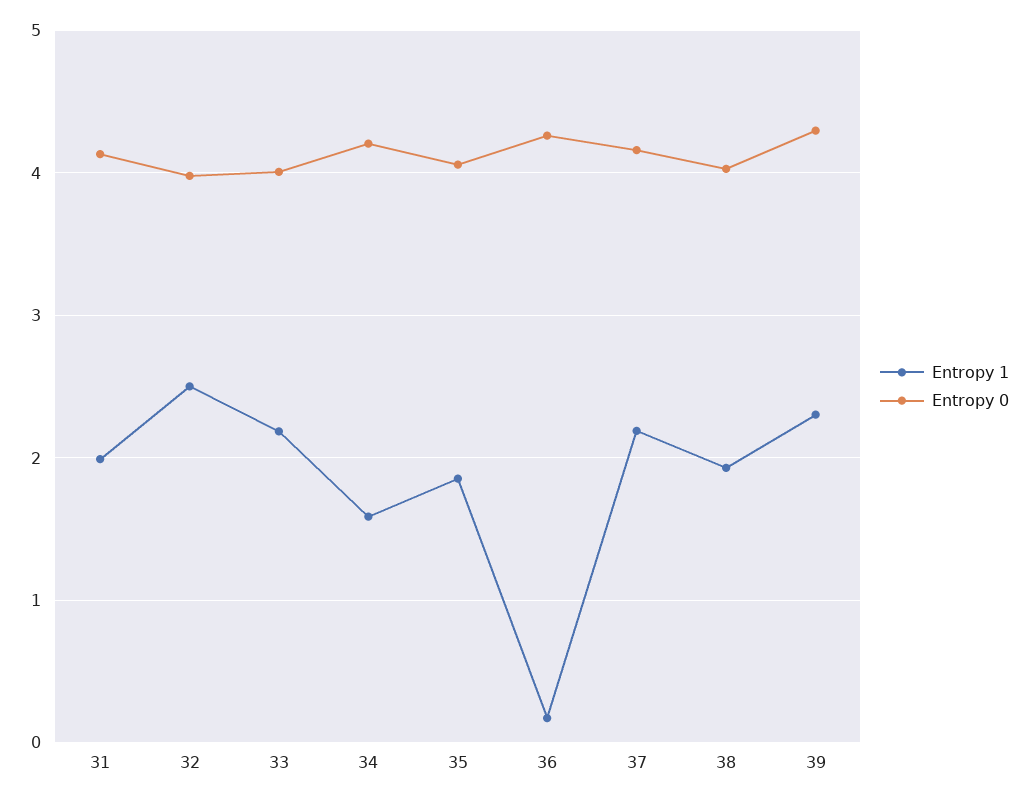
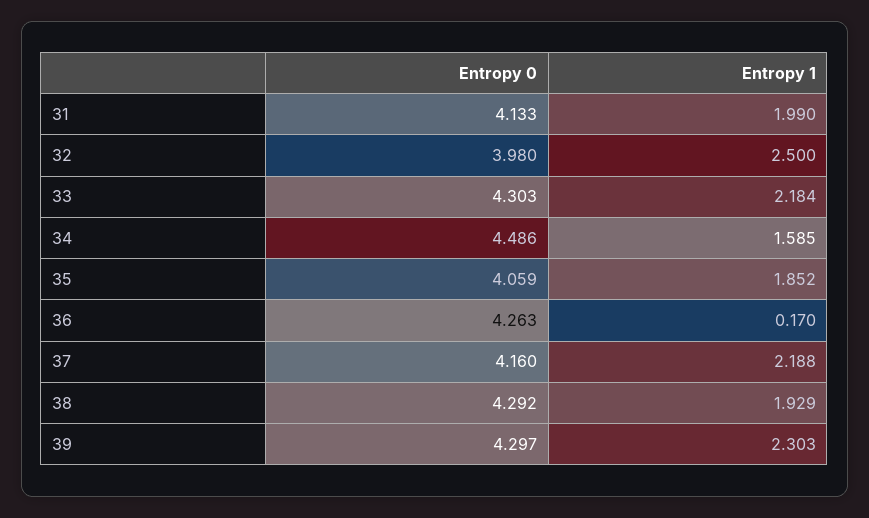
  {
    "Entropy 1": {
      "31": 1.99,
      "32": 2.5,
      "33": 2.184,
      "34": 1.585,
      "35": 1.852,
      "36": 0.17,
      "37": 2.188,
      "38": 1.929,
      "39": 2.303
    },
    "Entropy 0": {
      "31": 4.133,
      "32": 3.98,
-     "33": 4,
+     "33": 4.303,
-     "34": 4.2,
+     "34": 4.486,
      "35": 4.059,
      "36": 4.263,
      "37": 4.16,
-     "38": 4,
+     "38": 4.292,
      "39": 4.297
    }
  }

